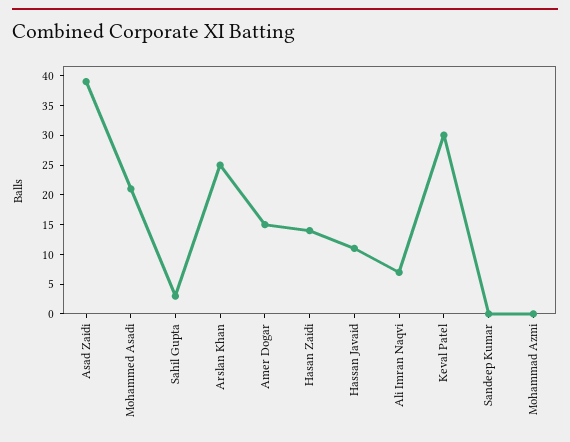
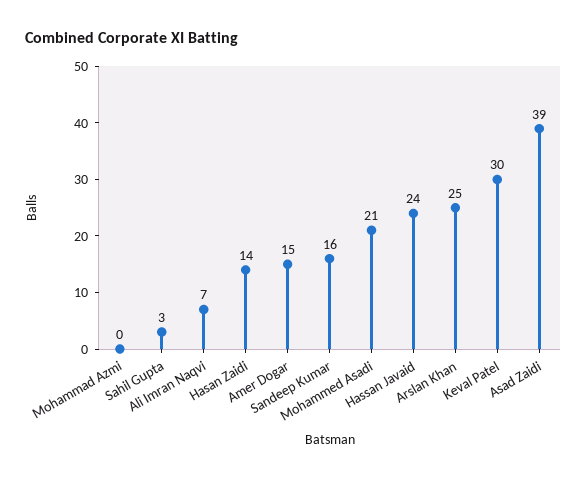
  {
    "Asad Zaidi": 39,
    "Mohammed Asadi": 21,
    "Sahil Gupta": 3,
    "Arslan Khan": 25,
    "Amer Dogar": 15,
    "Hasan Zaidi": 14,
-   "Hassan Javaid": 10,
+   "Hassan Javaid": 24,
    "Ali Imran Naqvi": 7,
    "Keval Patel": 30,
-   "Sandeep Kumar": 0,
+   "Sandeep Kumar": 16,
    "Mohammad Azmi": 0
  }

